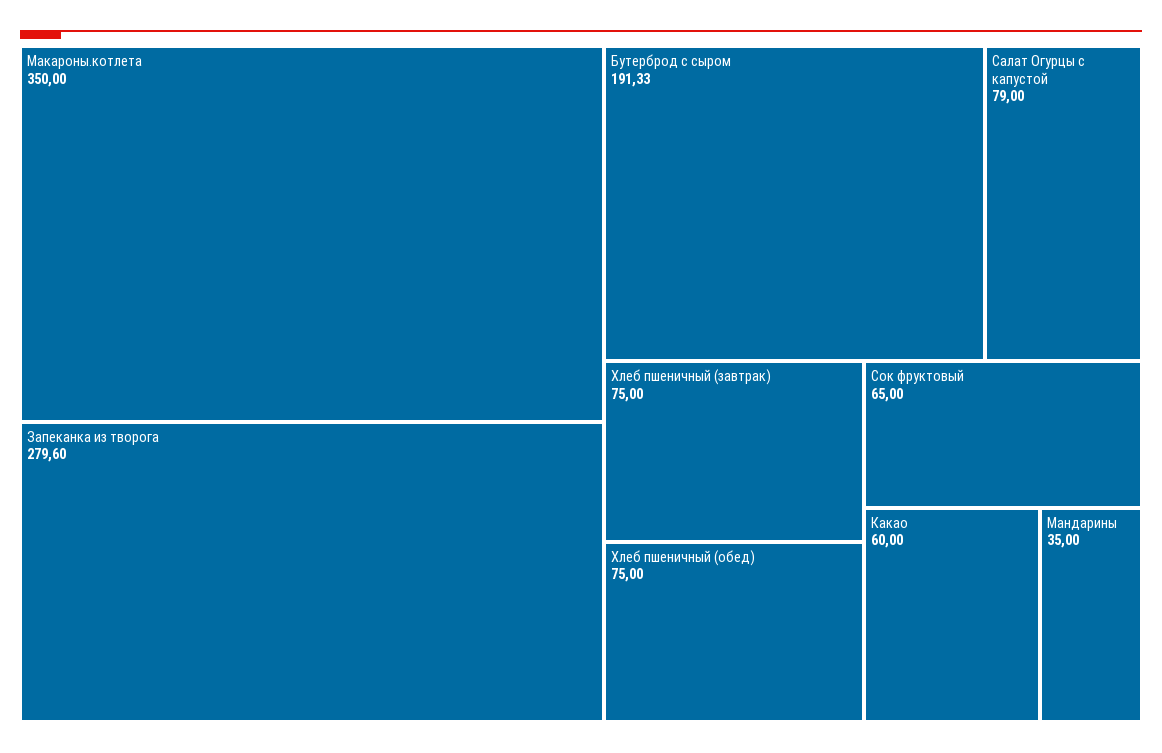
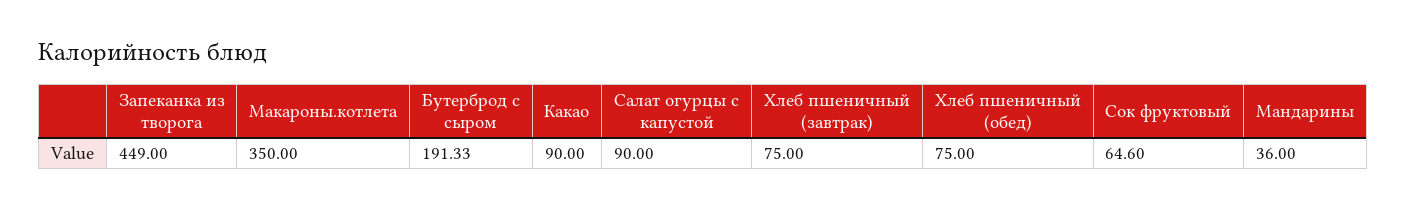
  {
    "Макароны.котлета": 350,
-   "Запеканка из творога": 279.6,
+   "Запеканка из творога": 449,
    "Бутерброд с сыром": 191.33,
-   "Салат Огурцы с капустой": 79,
+   "Салат Огурцы с капустой": 90,
    "Хлеб пшеничный (завтрак)": 75,
    "Хлеб пшеничный (обед)": 75,
-   "Сок фруктовый": 65,
+   "Сок фруктовый": 64.6,
-   "Какао": 60,
+   "Какао": 90,
-   "Мандарины": 35
+   "Мандарины": 36
  }

